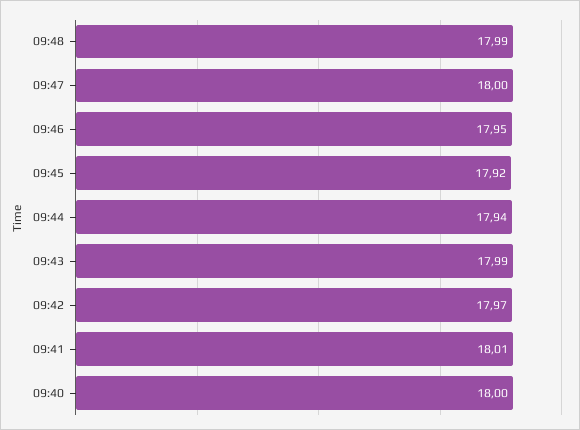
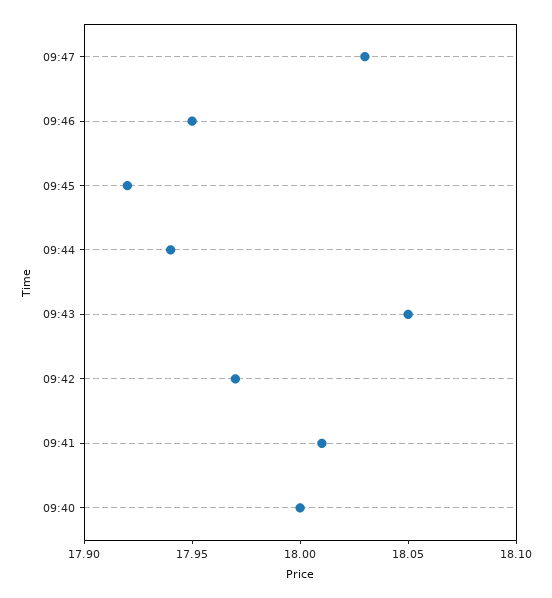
  {
-   "09:48": 17.99,
-   "09:47": 18,
+   "09:47": 18.03,
    "09:46": 17.95,
    "09:45": 17.92,
    "09:44": 17.94,
-   "09:43": 17.99,
+   "09:43": 18.05,
    "09:42": 17.97,
    "09:41": 18.01,
    "09:40": 18
  }

